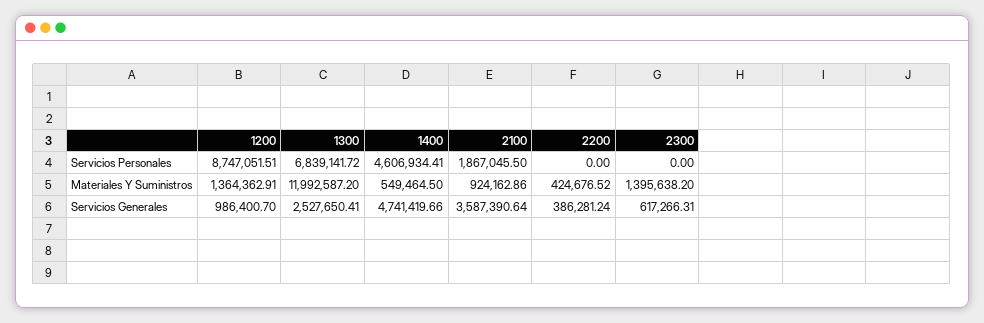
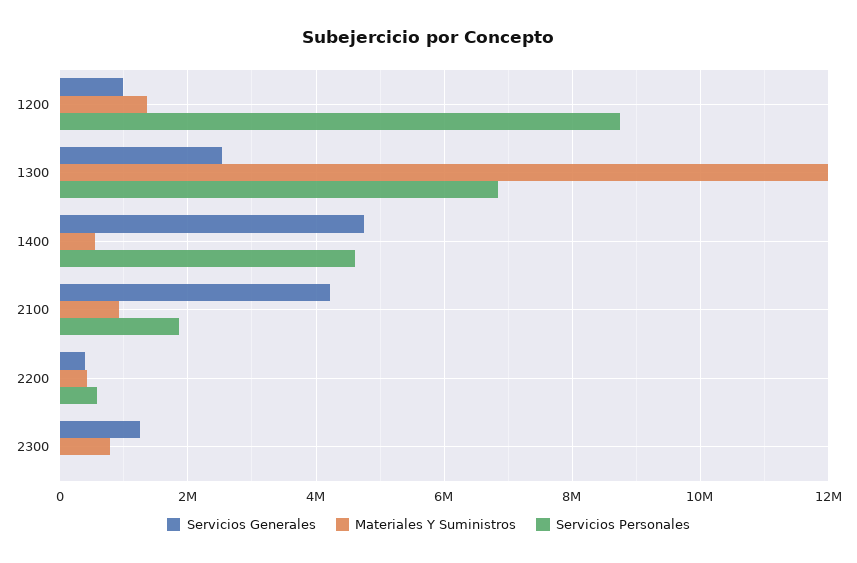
  {
    "Servicios Personales": {
      "1200": 8747051.51,
      "1300": 6839141.72,
      "1400": 4606934.41,
      "2100": 1867045.5,
-     "2200": 0,
+     "2200": 600000,
      "2300": 0
    },
    "Materiales Y Suministros": {
      "1200": 1364362.91,
      "1300": 11992587.2,
      "1400": 549464.5,
      "2100": 924162.86,
      "2200": 424676.52,
-     "2300": 1395638.2
+     "2300": 800000
    },
    "Servicios Generales": {
      "1200": 986400.7,
      "1300": 2527650.41,
      "1400": 4741419.66,
-     "2100": 3587390.64,
+     "2100": 4200000,
      "2200": 386281.24,
-     "2300": 617266.31
+     "2300": 1200000
    }
  }

